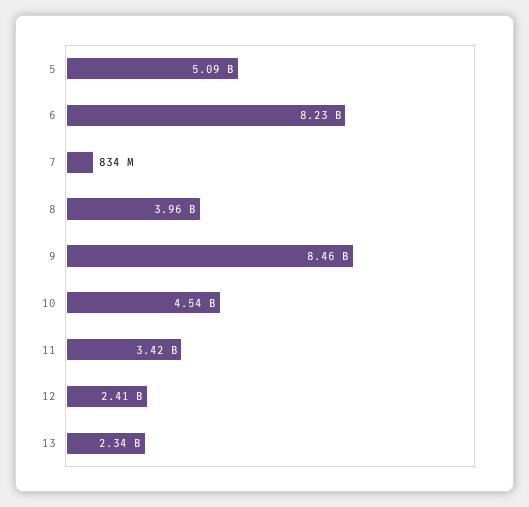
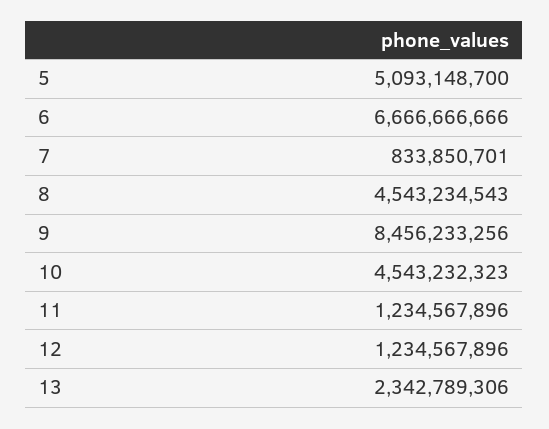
  {
    "5": 5093148700,
-   "6": 8230000000,
+   "6": 6666666666,
    "7": 833850701,
-   "8": 3960000000,
+   "8": 4543234543,
    "9": 8456233256,
    "10": 4543232323,
-   "11": 3420000000,
+   "11": 1234567896,
-   "12": 2410000000,
+   "12": 1234567896,
    "13": 2342789306
  }

